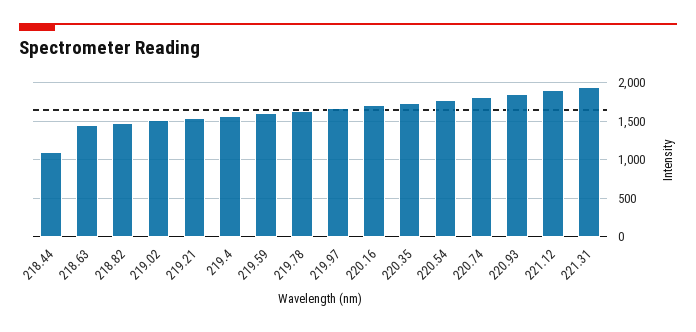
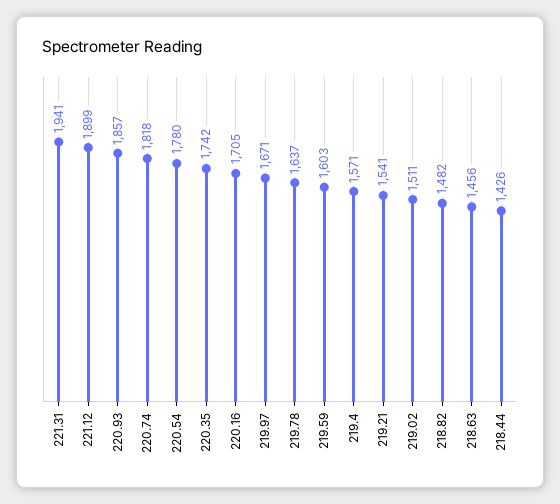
  {
-   "218.44": 1100,
+   "218.44": 1426,
    "218.63": 1456,
    "218.82": 1482,
    "219.02": 1511,
    "219.21": 1541,
    "219.4": 1571,
    "219.59": 1603,
    "219.78": 1637,
    "219.97": 1671,
    "220.16": 1705,
    "220.35": 1742,
    "220.54": 1780,
    "220.74": 1818,
    "220.93": 1857,
    "221.12": 1899,
    "221.31": 1941
  }

